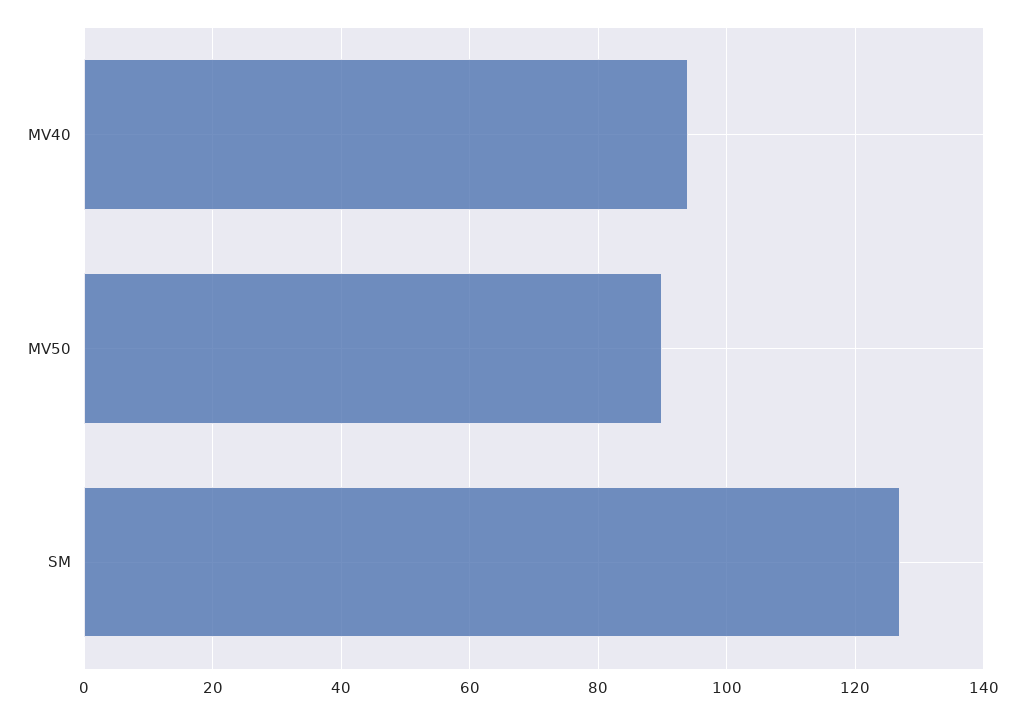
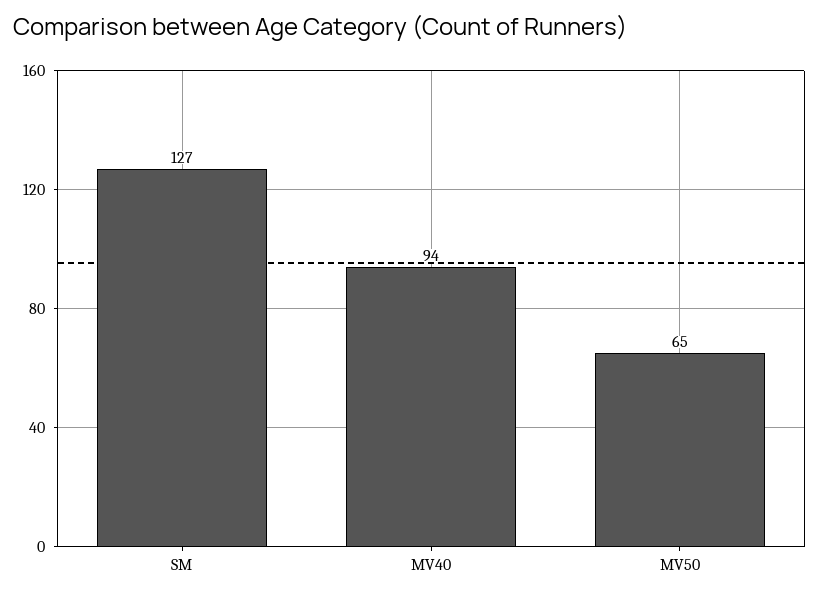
  {
    "MV40": 94,
-   "MV50": 90,
+   "MV50": 65,
    "SM": 127
  }

